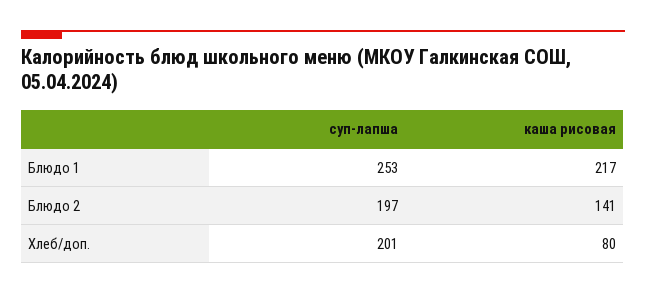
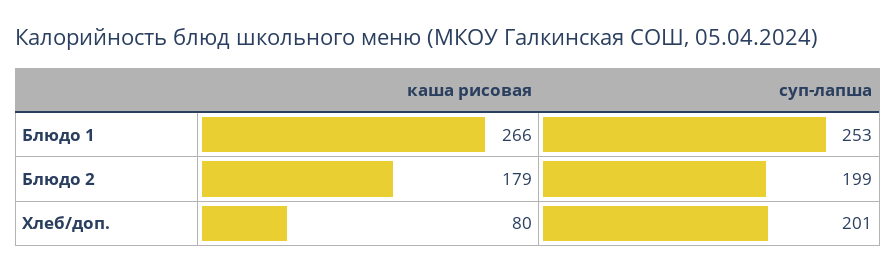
  {
    "суп-лапша": {
      "Блюдо 1": 253,
-     "Блюдо 2": 197,
+     "Блюдо 2": 199,
      "Хлеб/доп.": 201
    },
    "каша рисовая": {
-     "Блюдо 1": 217,
+     "Блюдо 1": 266,
-     "Блюдо 2": 141,
+     "Блюдо 2": 179,
      "Хлеб/доп.": 80
    }
  }

